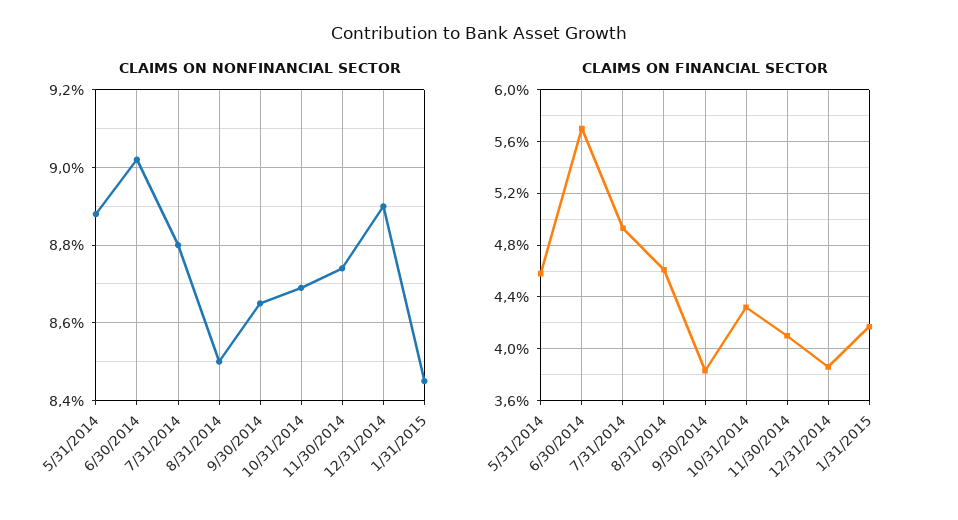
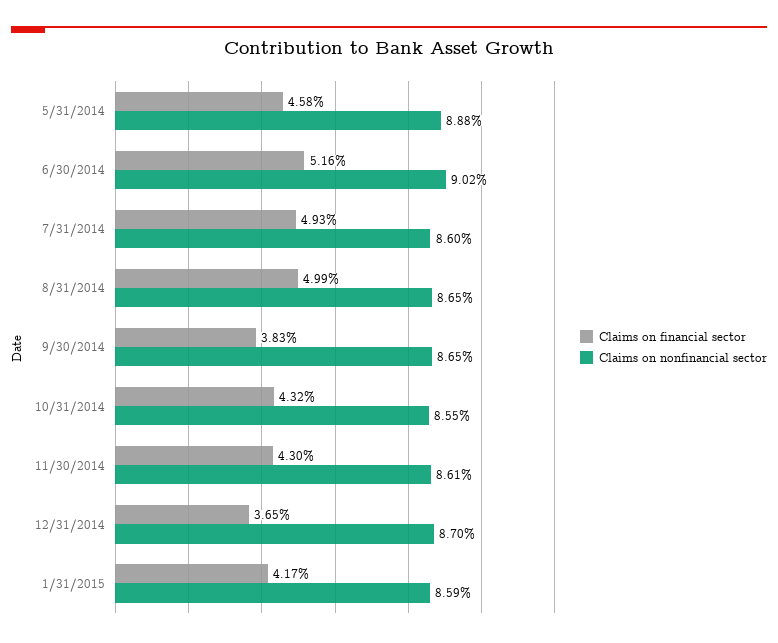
  {
    "CLAIMS ON NONFINANCIAL SECTOR": {
      "5/31/2014": 8.88,
      "6/30/2014": 9.02,
-     "7/31/2014": 8.8,
+     "7/31/2014": 8.6,
-     "8/31/2014": 8.5,
+     "8/31/2014": 8.65,
      "9/30/2014": 8.65,
-     "10/31/2014": 8.7,
+     "10/31/2014": 8.55,
-     "11/30/2014": 8.75,
+     "11/30/2014": 8.61,
-     "12/31/2014": 8.9,
+     "12/31/2014": 8.7,
-     "1/31/2015": 8.45
+     "1/31/2015": 8.59
    },
    "CLAIMS ON FINANCIAL SECTOR": {
      "5/31/2014": 4.58,
-     "6/30/2014": 5.7,
+     "6/30/2014": 5.16,
      "7/31/2014": 4.93,
-     "8/31/2014": 4.6,
+     "8/31/2014": 4.99,
      "9/30/2014": 3.83,
      "10/31/2014": 4.32,
-     "11/30/2014": 4.1,
+     "11/30/2014": 4.3,
-     "12/31/2014": 3.85,
+     "12/31/2014": 3.65,
      "1/31/2015": 4.17
    }
  }

